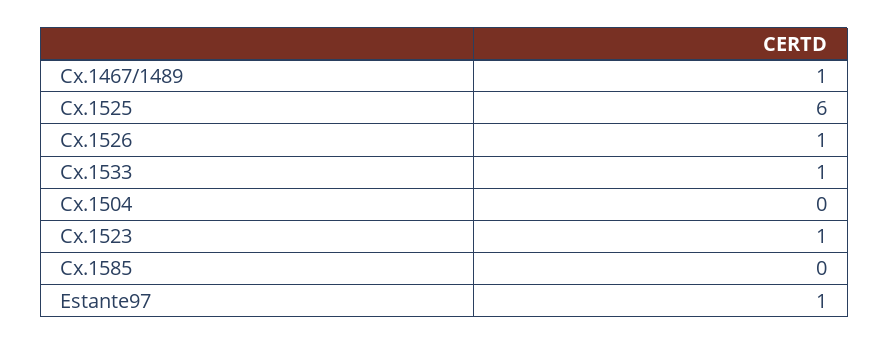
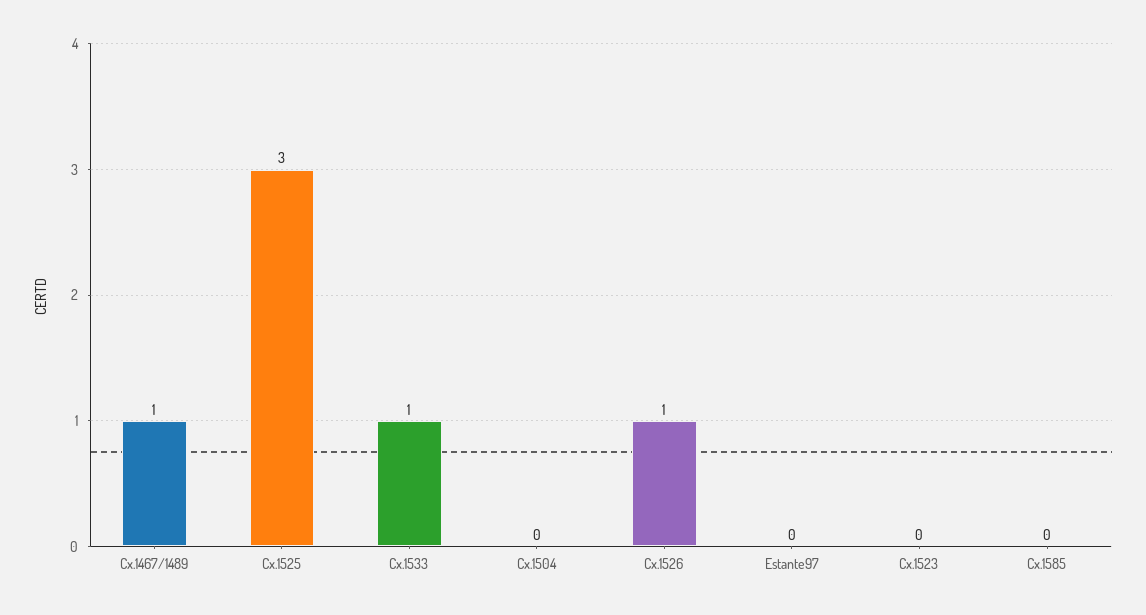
  {
    "Cx.1467/1489": 1,
-   "Cx.1525": 6,
+   "Cx.1525": 3,
    "Cx.1526": 1,
    "Cx.1533": 1,
    "Cx.1504": 0,
-   "Cx.1523": 1,
+   "Cx.1523": 0,
    "Cx.1585": 0,
-   "Estante97": 1
+   "Estante97": 0
  }

